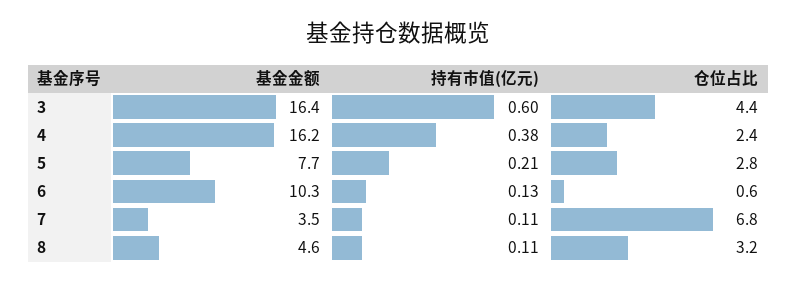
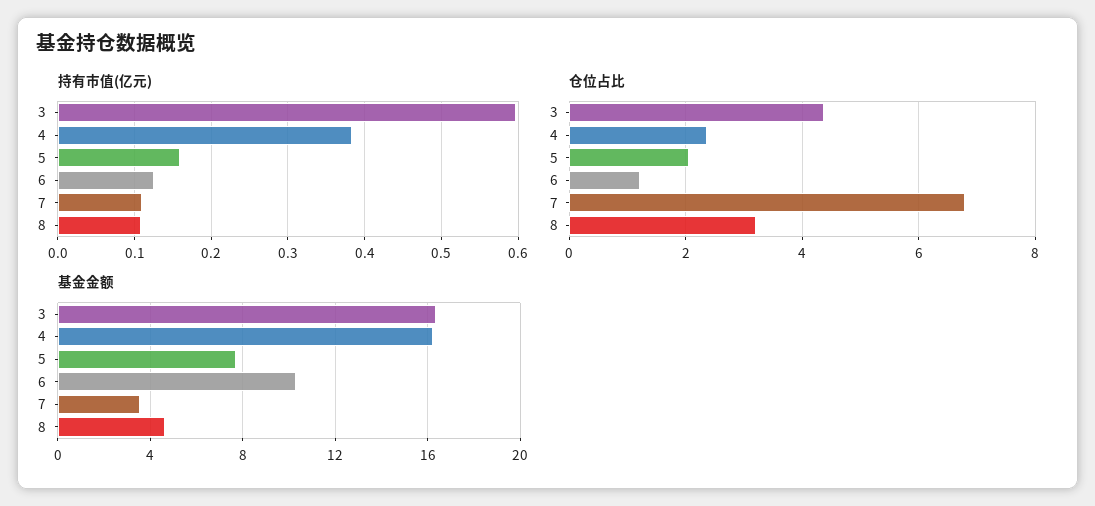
  {
    "基金金额": {
      "3": 16.4,
      "4": 16.2,
      "5": 7.7,
      "6": 10.3,
      "7": 3.5,
      "8": 4.6
    },
    "持有市值(亿元)": {
      "3": 0.6,
      "4": 0.38,
-     "5": 0.21,
+     "5": 0.16,
      "6": 0.13,
      "7": 0.11,
      "8": 0.11
    },
    "仓位占比": {
      "3": 4.4,
      "4": 2.4,
-     "5": 2.8,
+     "5": 2,
-     "6": 0.6,
+     "6": 1.2,
      "7": 6.8,
      "8": 3.2
    }
  }

